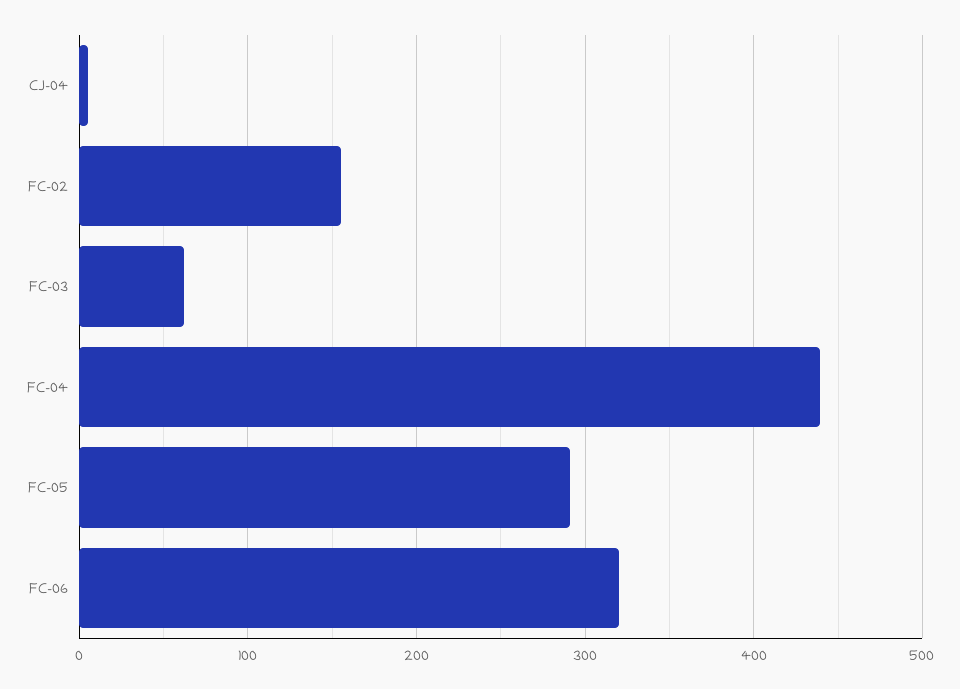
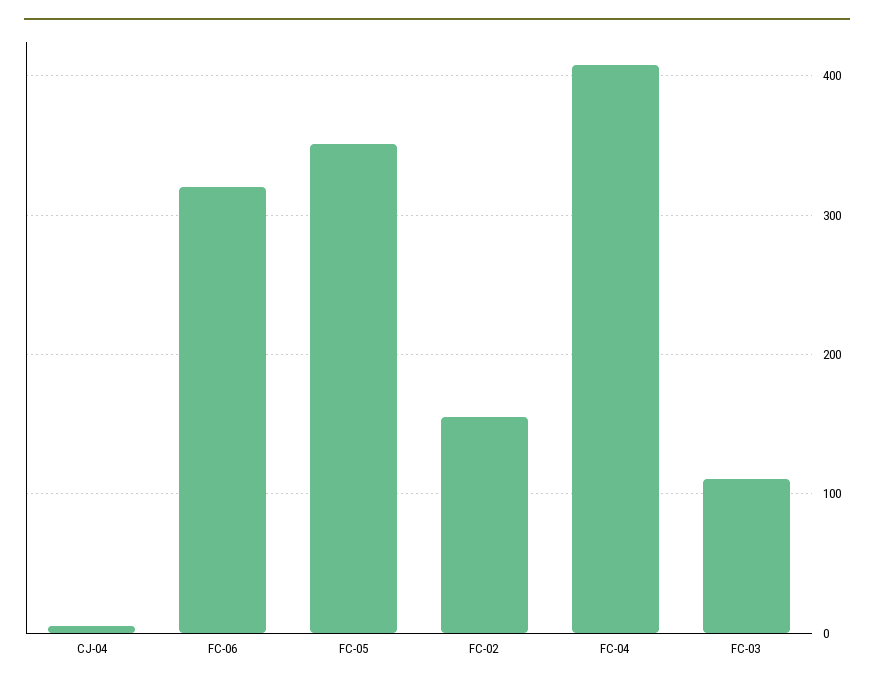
  {
    "CJ-04": 10,
    "FC-02": 160,
-   "FC-03": 60,
+   "FC-03": 110,
-   "FC-04": 440,
+   "FC-04": 410,
-   "FC-05": 290,
+   "FC-05": 350,
    "FC-06": 320
  }

